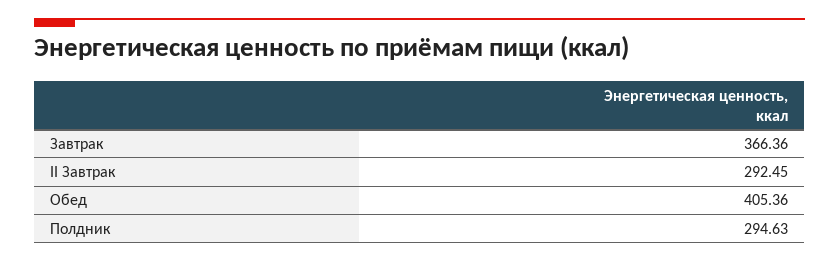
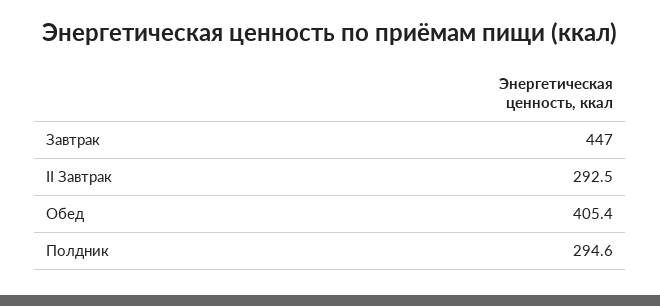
  {
-   "Завтрак": 366.36,
+   "Завтрак": 447,
    "II Завтрак": 292.45,
    "Обед": 405.36,
    "Полдник": 294.63
  }

